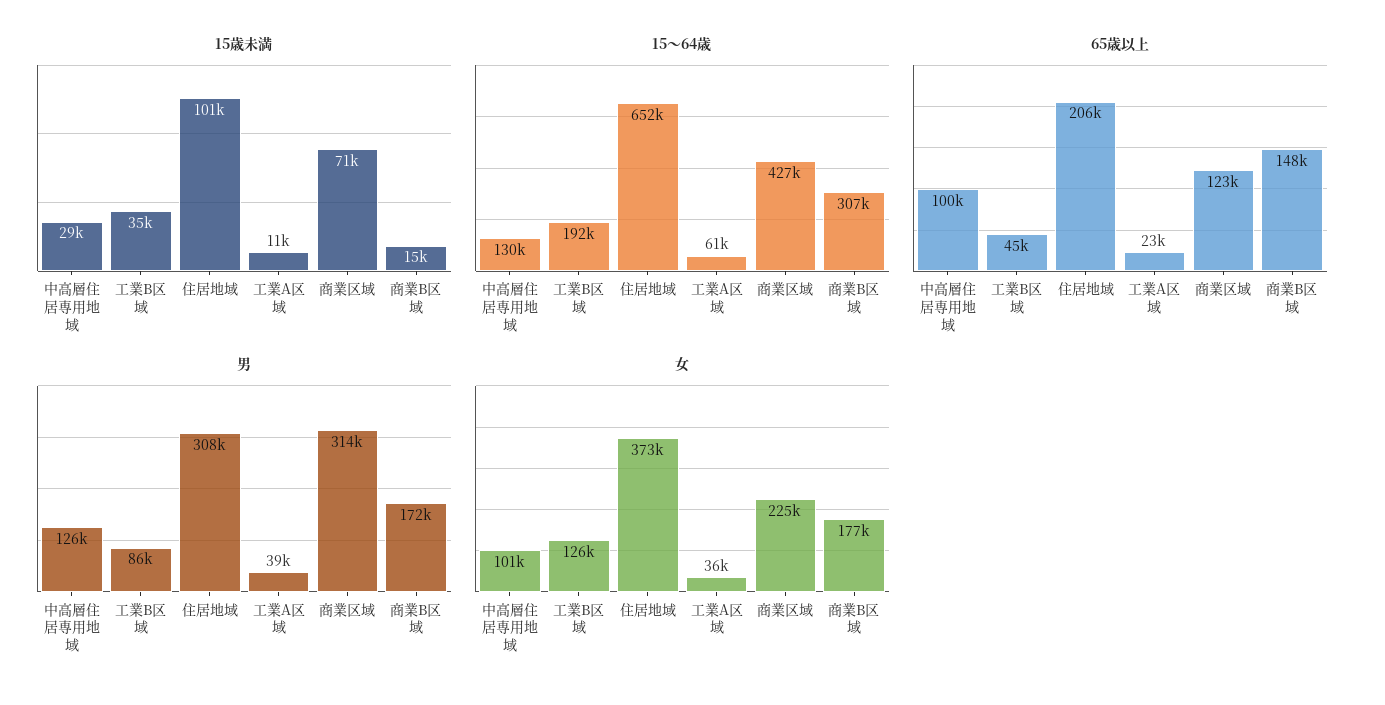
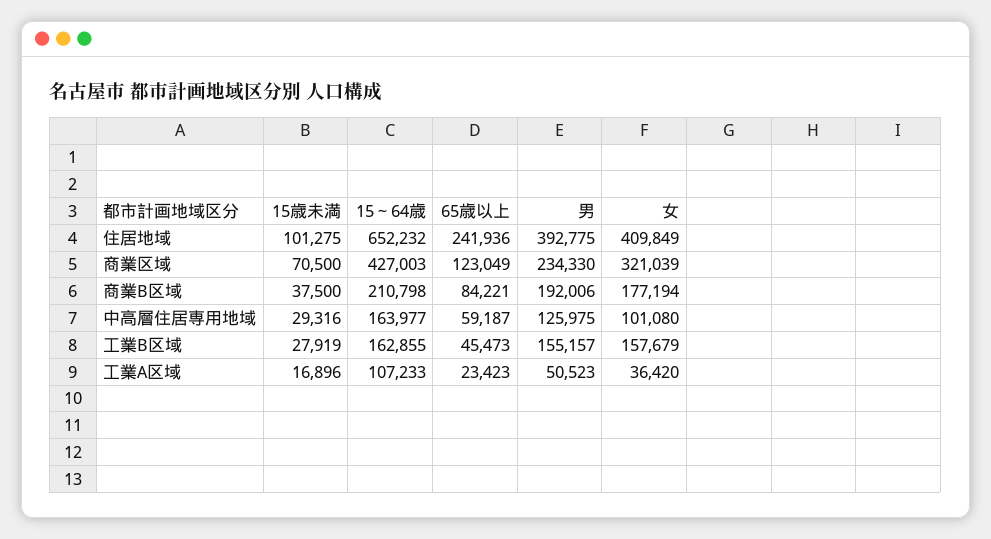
  {
    "15歳未満": {
      "中高層住居専用地域": 29316,
-     "工業B区域": 35000,
+     "工業B区域": 27919,
      "住居地域": 101275,
-     "工業A区域": 11000,
+     "工業A区域": 16896,
      "商業区域": 70500,
-     "商業B区域": 15000
+     "商業B区域": 37500
    },
    "15～64歳": {
-     "中高層住居専用地域": 130000,
+     "中高層住居専用地域": 163977,
-     "工業B区域": 192000,
+     "工業B区域": 162855,
      "住居地域": 652232,
-     "工業A区域": 61000,
+     "工業A区域": 107233,
      "商業区域": 427003,
-     "商業B区域": 307000
+     "商業B区域": 210798
    },
    "65歳以上": {
-     "中高層住居専用地域": 100000,
+     "中高層住居専用地域": 59187,
      "工業B区域": 45473,
-     "住居地域": 206000,
+     "住居地域": 241936,
      "工業A区域": 23423,
      "商業区域": 123049,
-     "商業B区域": 148000
+     "商業B区域": 84221
    },
    "男": {
      "中高層住居専用地域": 125975,
-     "工業B区域": 86000,
+     "工業B区域": 155157,
-     "住居地域": 308000,
+     "住居地域": 392775,
-     "工業A区域": 39000,
+     "工業A区域": 50523,
-     "商業区域": 314000,
+     "商業区域": 234330,
-     "商業B区域": 172000
+     "商業B区域": 192006
    },
    "女": {
      "中高層住居専用地域": 101080,
-     "工業B区域": 126000,
+     "工業B区域": 157679,
-     "住居地域": 373000,
+     "住居地域": 409849,
      "工業A区域": 36420,
-     "商業区域": 225000,
+     "商業区域": 321039,
      "商業B区域": 177194
    }
  }

